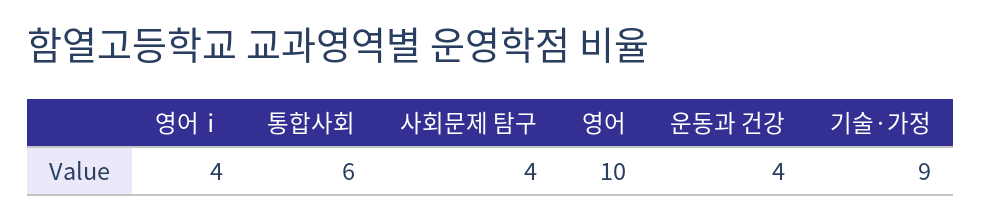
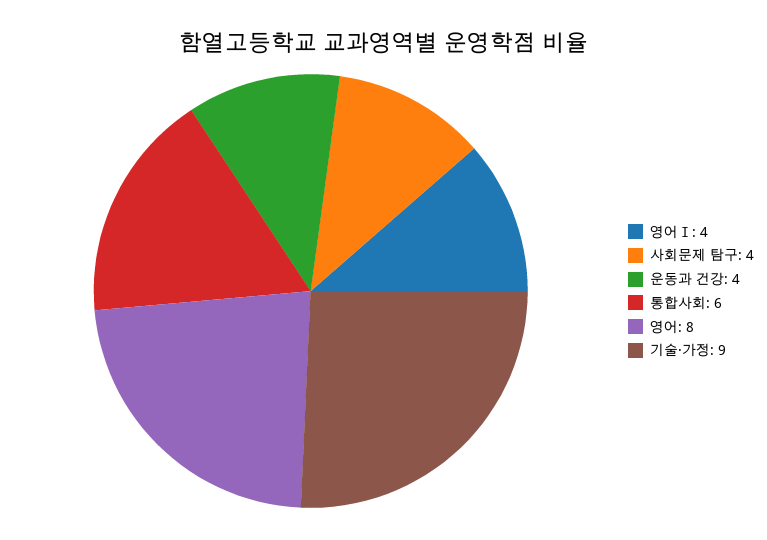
  {
    "영어ⅰ": 4,
    "통합사회": 6,
    "사회문제 탐구": 4,
-   "영어": 10,
+   "영어": 8,
    "운동과 건강": 4,
    "기술·가정": 9
  }

